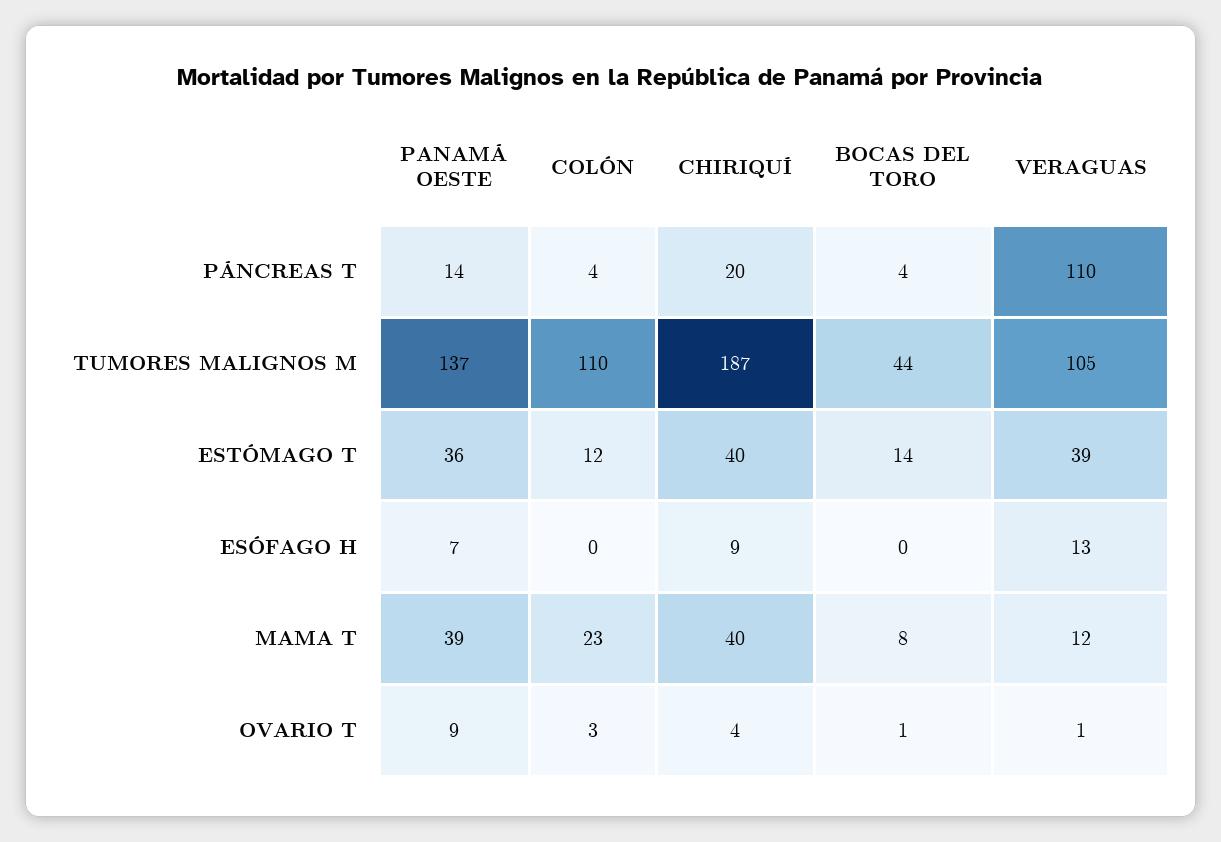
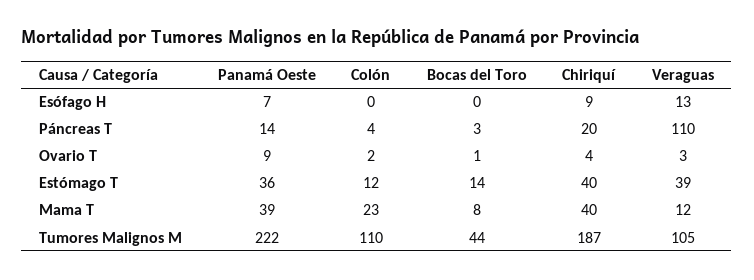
  {
    "PANAMÁ OESTE": {
      "PÁNCREAS T": 14,
-     "TUMORES MALIGNOS M": 137,
+     "TUMORES MALIGNOS M": 222,
      "ESTÓMAGO T": 36,
      "ESÓFAGO H": 7,
      "MAMA T": 39,
      "OVARIO T": 9
    },
    "COLÓN": {
      "PÁNCREAS T": 4,
      "TUMORES MALIGNOS M": 110,
      "ESTÓMAGO T": 12,
      "ESÓFAGO H": 0,
      "MAMA T": 23,
-     "OVARIO T": 3
+     "OVARIO T": 2
    },
    "CHIRIQUÍ": {
      "PÁNCREAS T": 20,
      "TUMORES MALIGNOS M": 187,
      "ESTÓMAGO T": 40,
      "ESÓFAGO H": 9,
      "MAMA T": 40,
      "OVARIO T": 4
    },
    "BOCAS DEL TORO": {
-     "PÁNCREAS T": 4,
+     "PÁNCREAS T": 3,
      "TUMORES MALIGNOS M": 44,
      "ESTÓMAGO T": 14,
      "ESÓFAGO H": 0,
      "MAMA T": 8,
      "OVARIO T": 1
    },
    "VERAGUAS": {
      "PÁNCREAS T": 110,
      "TUMORES MALIGNOS M": 105,
      "ESTÓMAGO T": 39,
      "ESÓFAGO H": 13,
      "MAMA T": 12,
-     "OVARIO T": 1
+     "OVARIO T": 3
    }
  }

